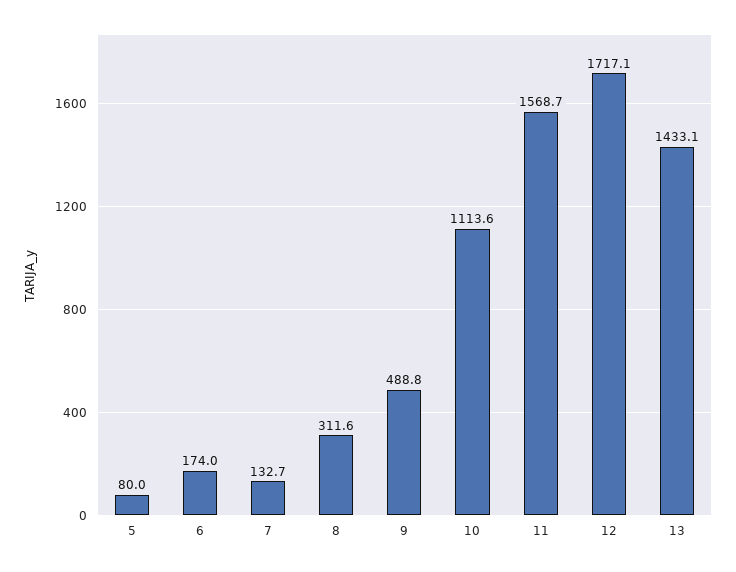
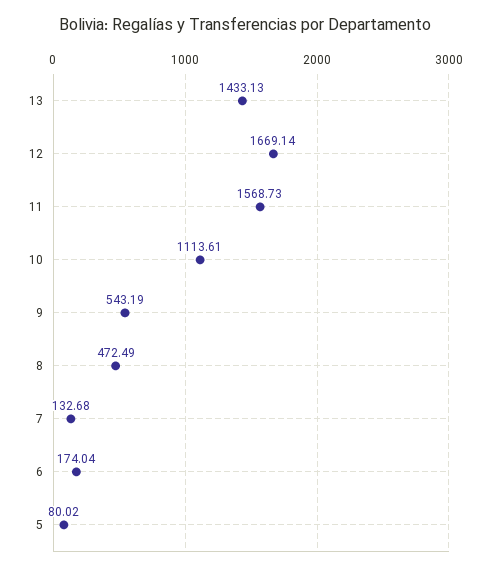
  {
    "5": 80.02,
    "6": 174.04,
    "7": 132.68,
-   "8": 311.6,
+   "8": 472.49,
-   "9": 488.8,
+   "9": 543.19,
    "10": 1113.61,
    "11": 1568.73,
-   "12": 1717.1,
+   "12": 1669.14,
    "13": 1433.13
  }

